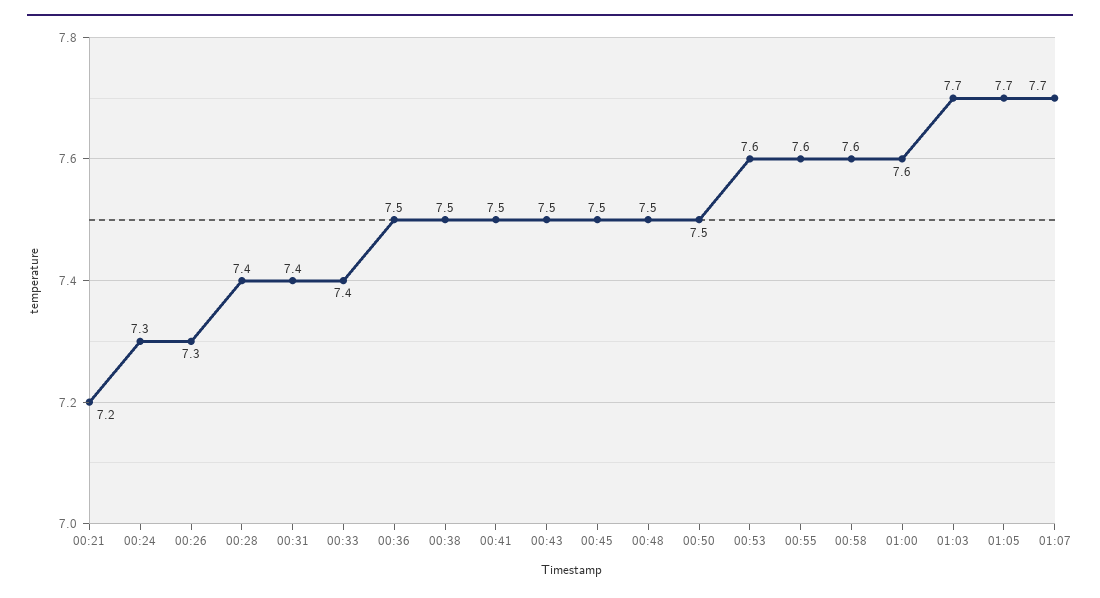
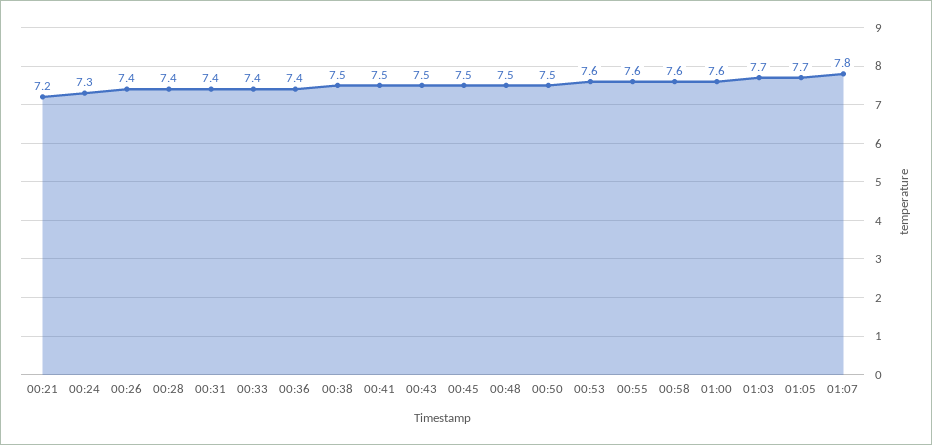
  {
    "00:21": 7.2,
    "00:24": 7.3,
-   "00:26": 7.3,
+   "00:26": 7.4,
    "00:28": 7.4,
    "00:31": 7.4,
    "00:33": 7.4,
-   "00:36": 7.5,
+   "00:36": 7.4,
    "00:38": 7.5,
    "00:41": 7.5,
    "00:43": 7.5,
    "00:45": 7.5,
    "00:48": 7.5,
    "00:50": 7.5,
    "00:53": 7.6,
    "00:55": 7.6,
    "00:58": 7.6,
    "01:00": 7.6,
    "01:03": 7.7,
    "01:05": 7.7,
-   "01:07": 7.7
+   "01:07": 7.8
  }

